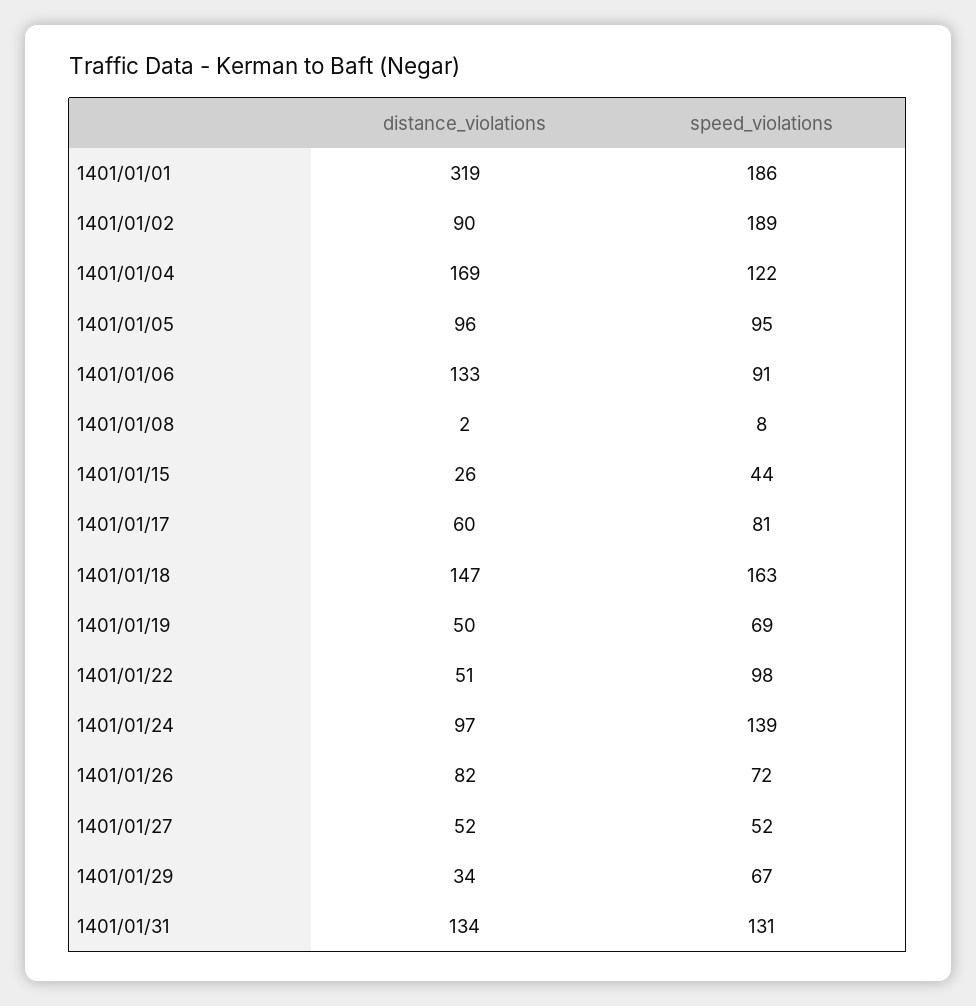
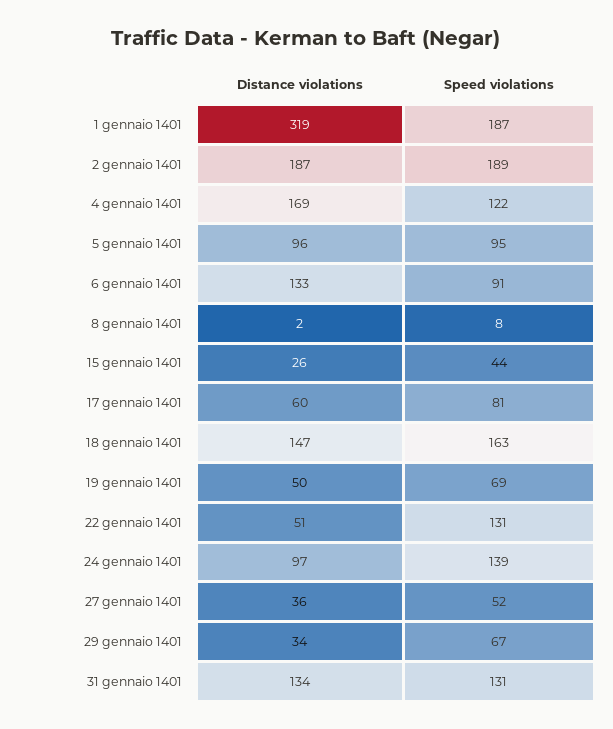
  {
    "distance_violations": {
      "1401/01/01": 319,
-     "1401/01/02": 90,
+     "1401/01/02": 187,
      "1401/01/04": 169,
      "1401/01/05": 96,
      "1401/01/06": 133,
      "1401/01/08": 2,
      "1401/01/15": 26,
      "1401/01/17": 60,
      "1401/01/18": 147,
      "1401/01/19": 50,
      "1401/01/22": 51,
      "1401/01/24": 97,
-     "1401/01/26": 82,
-     "1401/01/27": 52,
+     "1401/01/27": 36,
      "1401/01/29": 34,
      "1401/01/31": 134
    },
    "speed_violations": {
-     "1401/01/01": 186,
+     "1401/01/01": 187,
      "1401/01/02": 189,
      "1401/01/04": 122,
      "1401/01/05": 95,
      "1401/01/06": 91,
      "1401/01/08": 8,
      "1401/01/15": 44,
      "1401/01/17": 81,
      "1401/01/18": 163,
      "1401/01/19": 69,
-     "1401/01/22": 98,
+     "1401/01/22": 131,
      "1401/01/24": 139,
-     "1401/01/26": 72,
      "1401/01/27": 52,
      "1401/01/29": 67,
      "1401/01/31": 131
    }
  }

